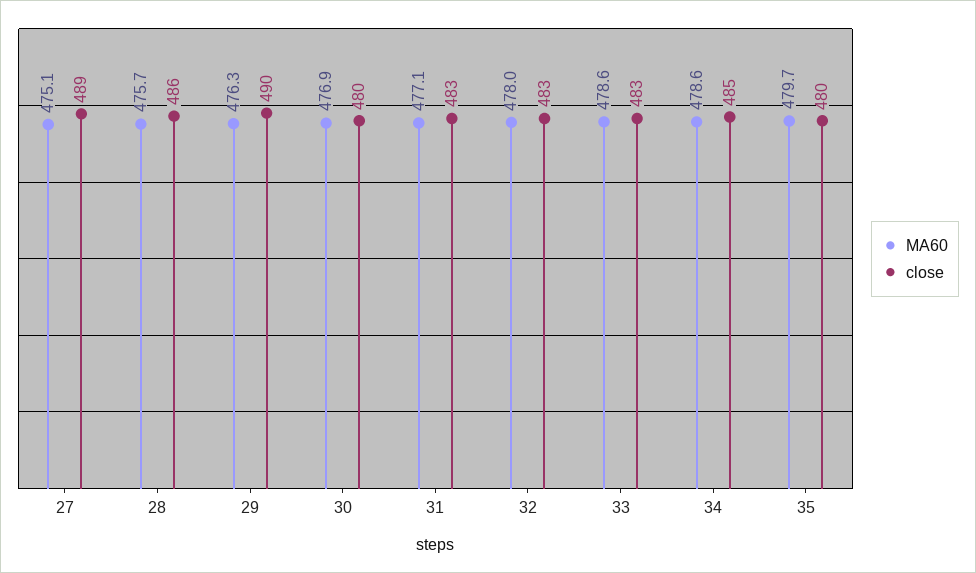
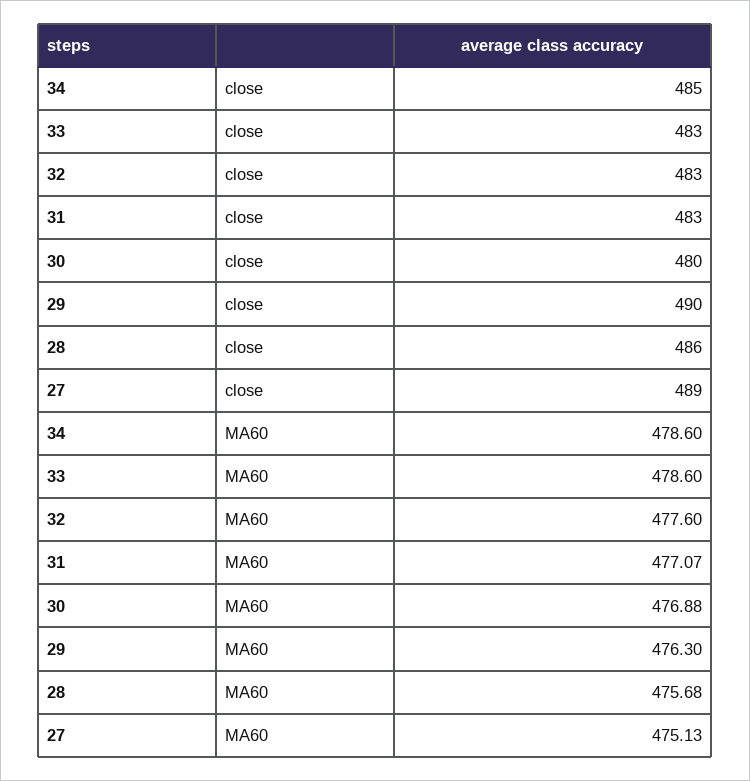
  {
    "MA60": {
      "27": 475.13,
      "28": 475.68,
      "29": 476.3,
      "30": 476.88,
      "31": 477.07,
-     "32": 478,
+     "32": 477.6,
      "33": 478.6,
-     "34": 478.6,
+     "34": 478.6
-     "35": 479.7
    },
    "close": {
      "27": 489,
      "28": 486,
      "29": 490,
      "30": 480,
      "31": 483,
      "32": 483,
      "33": 483,
-     "34": 485,
+     "34": 485
-     "35": 480
    }
  }

